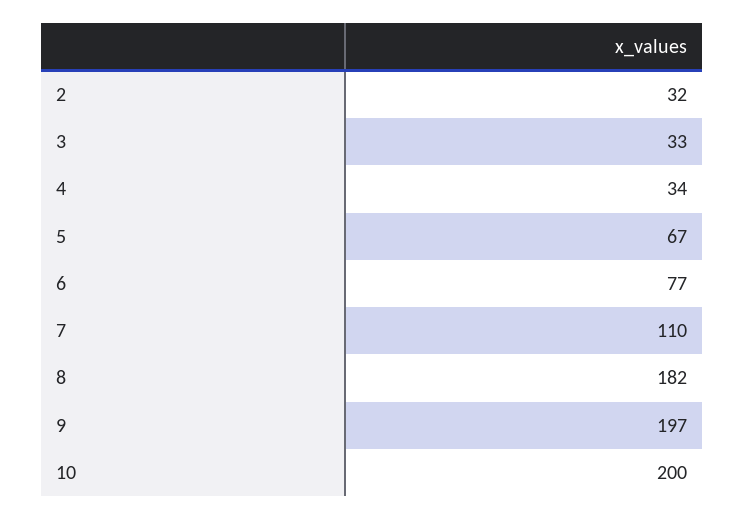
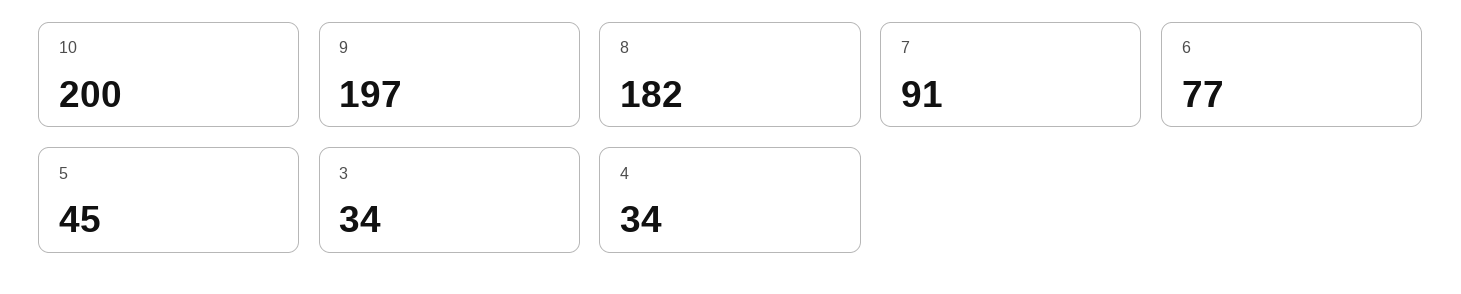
  {
-   "2": 32,
-   "3": 33,
+   "3": 34,
    "4": 34,
-   "5": 67,
+   "5": 45,
    "6": 77,
-   "7": 110,
+   "7": 91,
    "8": 182,
    "9": 197,
    "10": 200
  }

